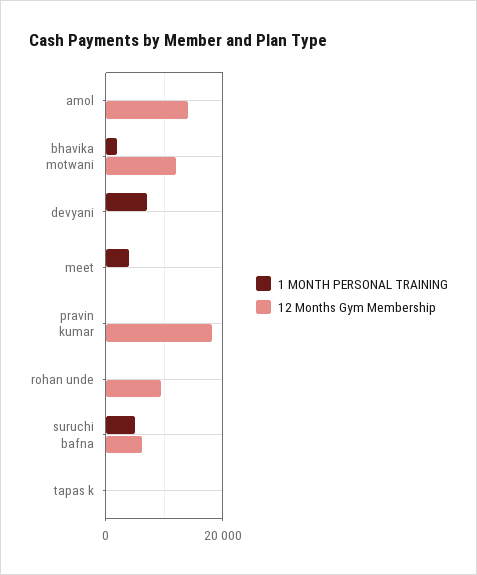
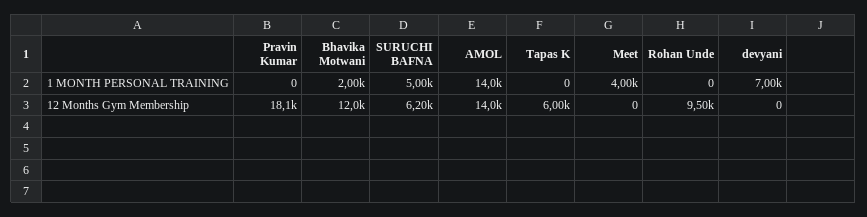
  {
    "1 MONTH PERSONAL TRAINING": {
-     "amol": 0,
+     "amol": 14000,
      "bhavika motwani": 2000,
      "devyani": 7000,
      "meet": 4000,
      "pravin kumar": 0,
      "rohan unde": 0,
      "suruchi bafna": 5000,
      "tapas k": 0
    },
    "12 Months Gym Membership": {
      "amol": 14000,
      "bhavika motwani": 12000,
      "devyani": 0,
      "meet": 0,
      "pravin kumar": 18100,
      "rohan unde": 9500,
      "suruchi bafna": 6200,
-     "tapas k": 0
+     "tapas k": 6000
    }
  }

